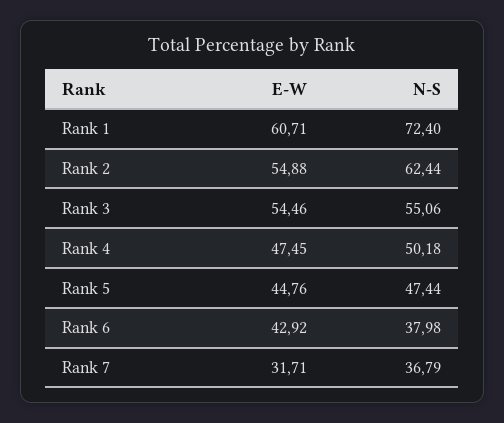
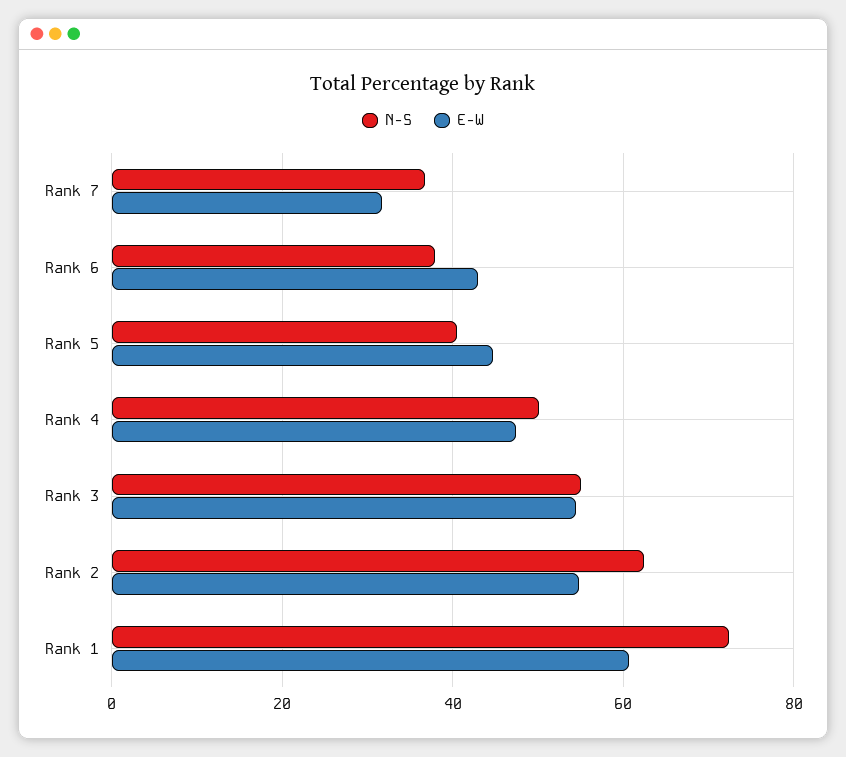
  {
    "E-W": {
      "Rank 1": 60.71,
      "Rank 2": 54.88,
      "Rank 3": 54.46,
      "Rank 4": 47.45,
      "Rank 5": 44.76,
      "Rank 6": 42.92,
      "Rank 7": 31.71
    },
    "N-S": {
      "Rank 1": 72.4,
      "Rank 2": 62.44,
      "Rank 3": 55.06,
      "Rank 4": 50.18,
-     "Rank 5": 47.44,
+     "Rank 5": 40,
      "Rank 6": 37.98,
      "Rank 7": 36.79
    }
  }

